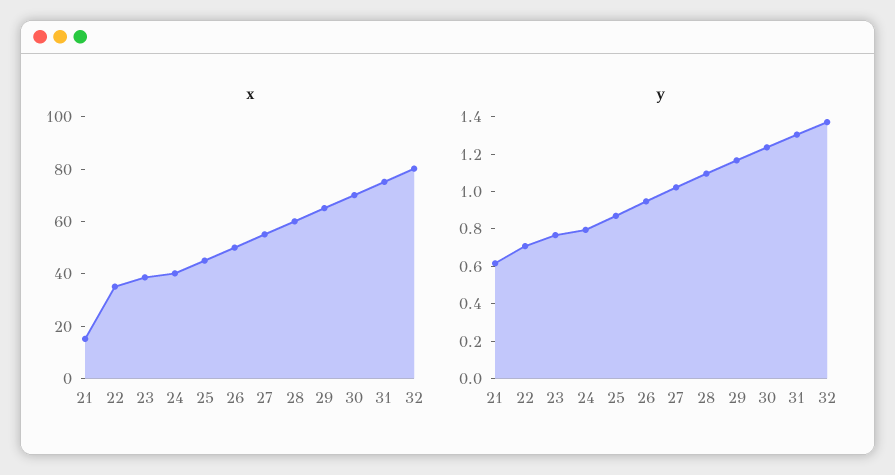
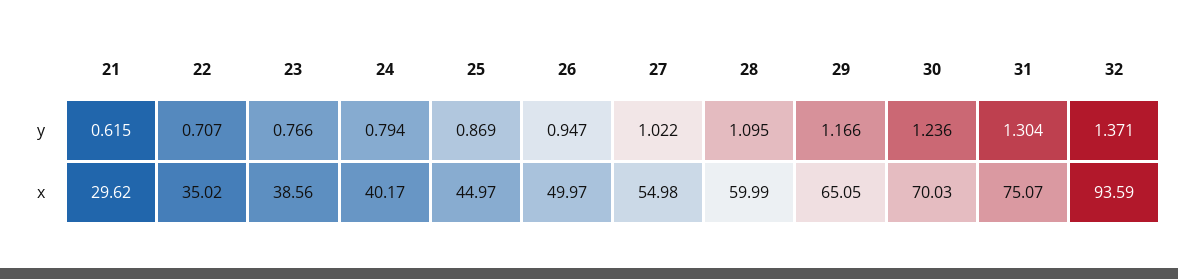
  {
    "x": {
-     "21": 15,
+     "21": 29.62,
      "22": 35.02,
      "23": 38.56,
      "24": 40.17,
      "25": 44.97,
      "26": 49.97,
      "27": 54.98,
      "28": 59.99,
      "29": 65.05,
      "30": 70.03,
      "31": 75.07,
-     "32": 80
+     "32": 93.59
    },
    "y": {
      "21": 0.615,
      "22": 0.707,
      "23": 0.766,
      "24": 0.794,
      "25": 0.869,
      "26": 0.947,
      "27": 1.022,
      "28": 1.095,
      "29": 1.166,
      "30": 1.236,
      "31": 1.304,
      "32": 1.371
    }
  }

